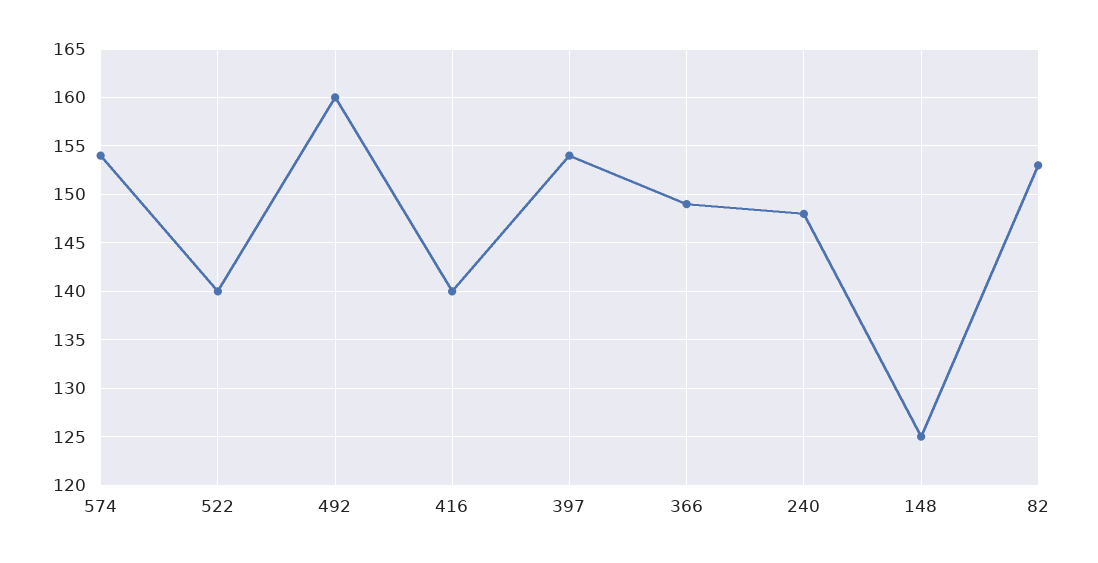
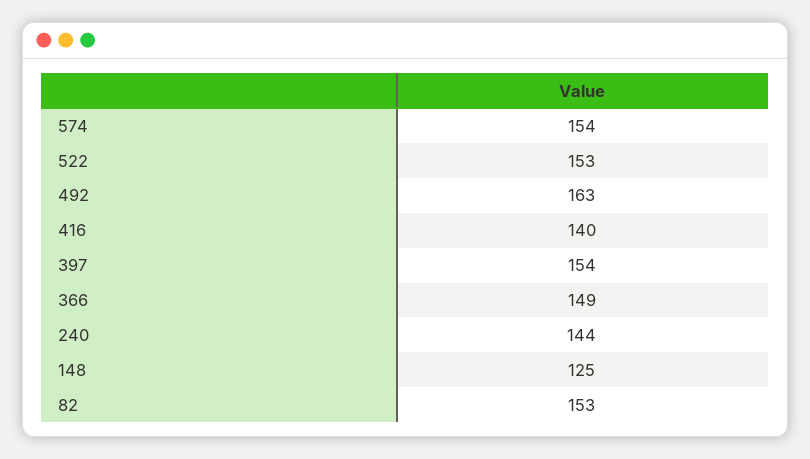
  {
    "574": 154,
-   "522": 140,
+   "522": 153,
-   "492": 160,
+   "492": 163,
    "416": 140,
    "397": 154,
    "366": 149,
-   "240": 148,
+   "240": 144,
    "148": 125,
    "82": 153
  }

